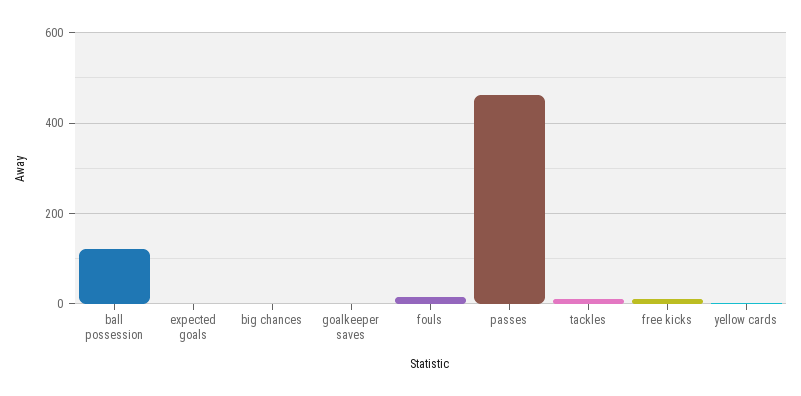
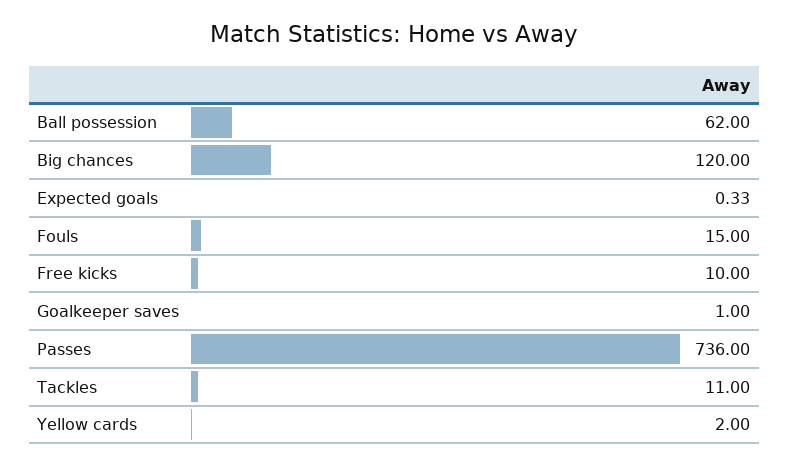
  {
-   "ball possession": 120,
+   "ball possession": 62,
    "expected goals": 0.33,
-   "big chances": 0,
+   "big chances": 120,
    "goalkeeper saves": 1,
    "fouls": 15,
-   "passes": 460,
+   "passes": 736,
    "tackles": 11,
    "free kicks": 10,
    "yellow cards": 2
  }

